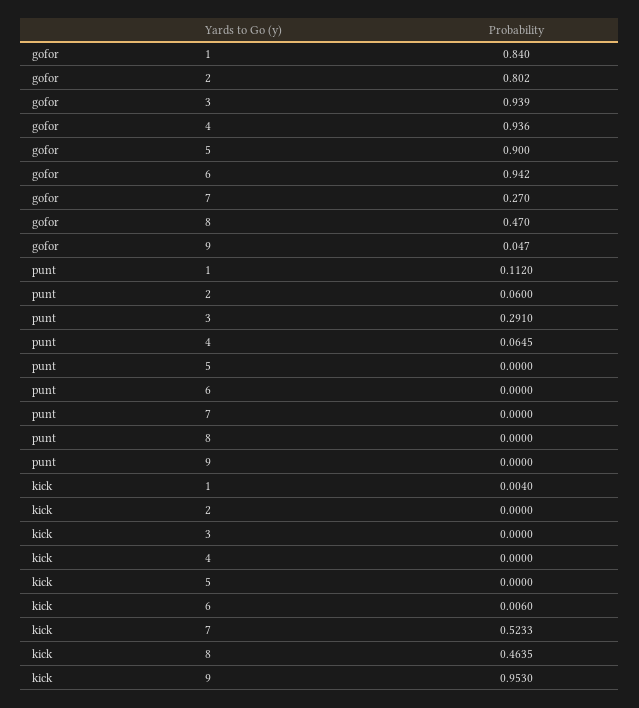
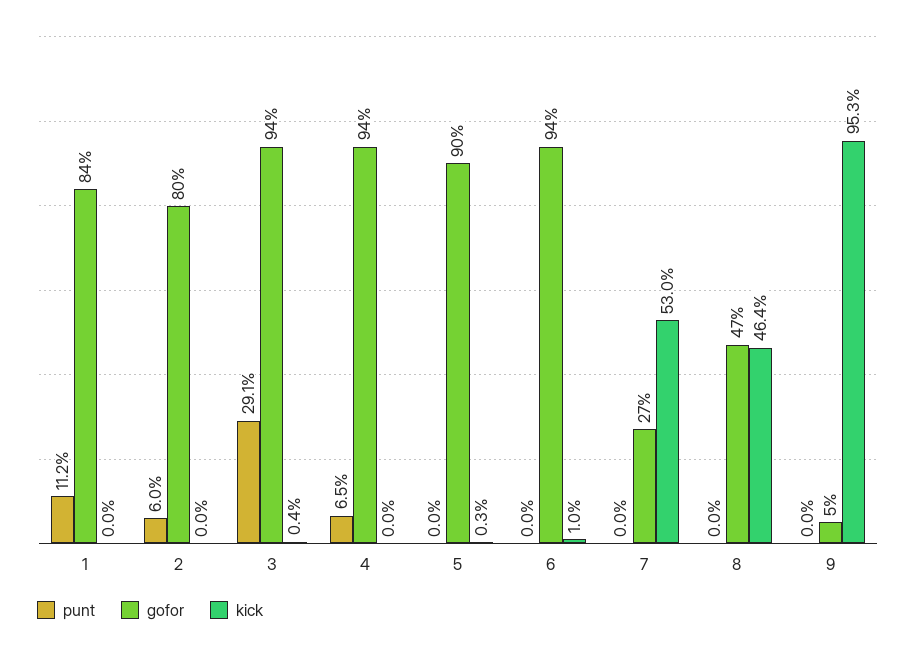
  {
    "gofor": {
      "1": 0.84,
      "2": 0.802,
      "3": 0.939,
      "4": 0.936,
      "5": 0.9,
      "6": 0.942,
      "7": 0.27,
      "8": 0.47,
      "9": 0.047
    },
    "punt": {
      "1": 0.112,
      "2": 0.06,
      "3": 0.291,
      "4": 0.0645,
      "5": 0,
      "6": 0,
      "7": 0,
      "8": 0,
      "9": 0
    },
    "kick": {
-     "1": 0.004,
+     "1": 0,
      "2": 0,
-     "3": 0,
+     "3": 0.004,
      "4": 0,
-     "5": 0,
+     "5": 0.003,
-     "6": 0.006,
+     "6": 0.01,
-     "7": 0.5233,
+     "7": 0.53,
      "8": 0.4635,
      "9": 0.953
    }
  }

